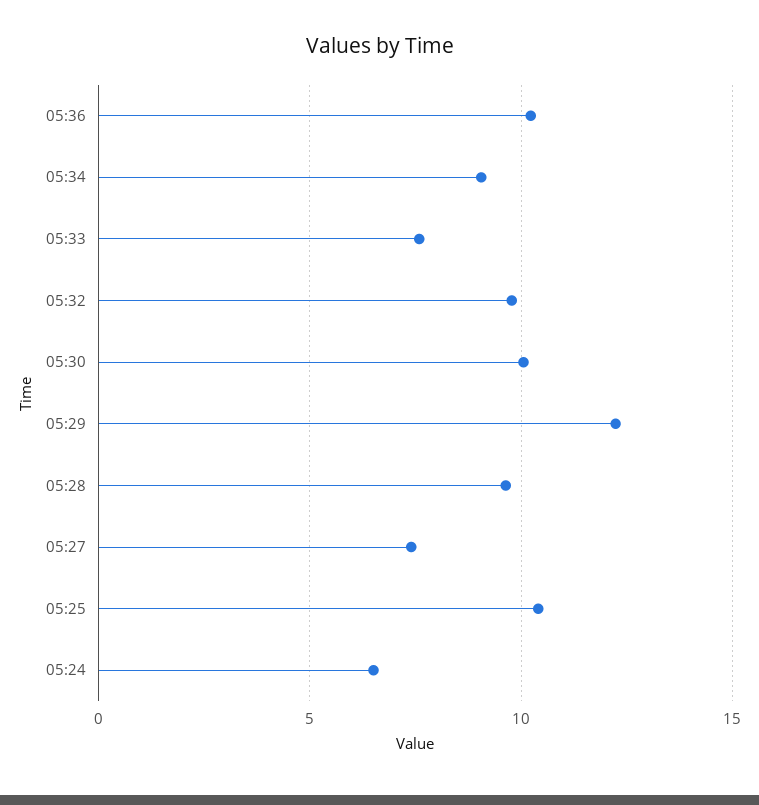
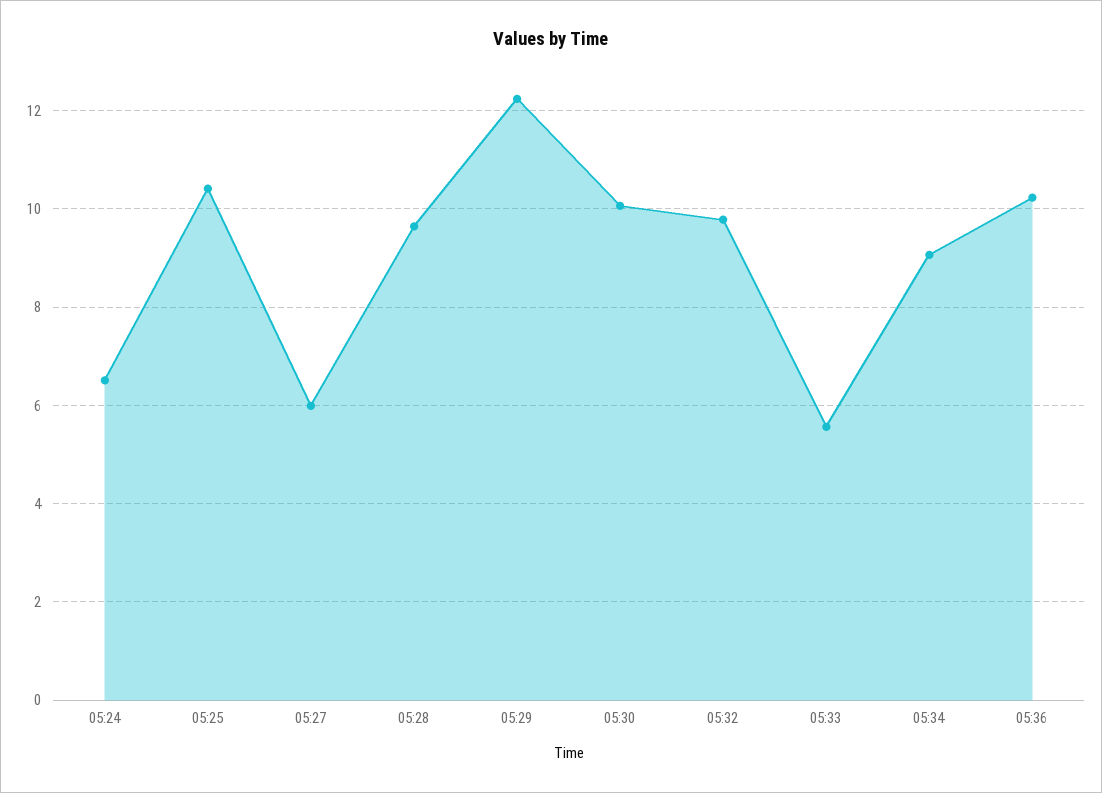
  {
    "05:36": 10.2,
    "05:34": 9,
-   "05:33": 7.5,
+   "05:33": 5.6,
    "05:32": 9.8,
    "05:30": 10,
    "05:29": 12.2,
    "05:28": 9.6,
-   "05:27": 7.5,
+   "05:27": 6,
    "05:25": 10.4,
    "05:24": 6.6
  }

